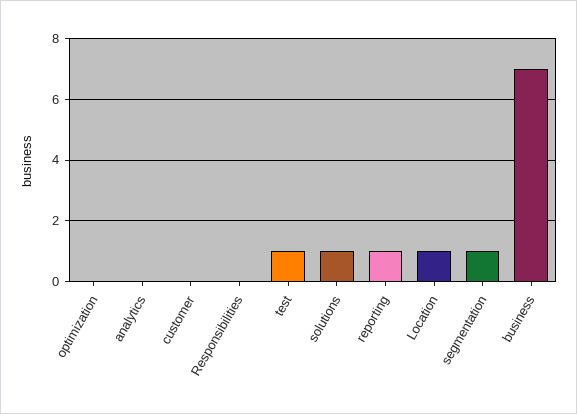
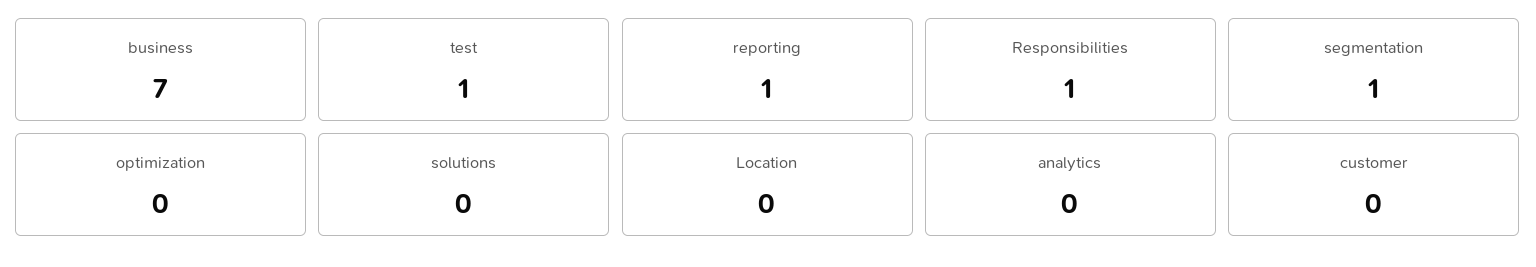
  {
    "optimization": 0,
    "analytics": 0,
    "customer": 0,
-   "Responsibilities": 0,
+   "Responsibilities": 1,
    "test": 1,
-   "solutions": 1,
+   "solutions": 0,
    "reporting": 1,
-   "Location": 1,
+   "Location": 0,
    "segmentation": 1,
    "business": 7
  }

